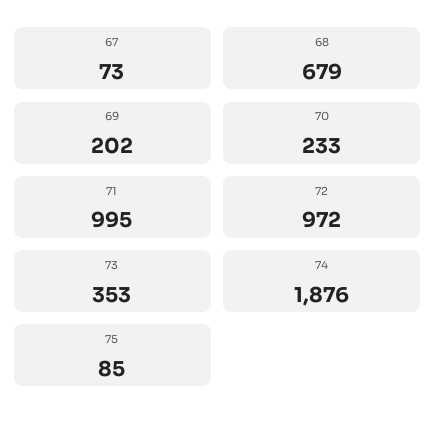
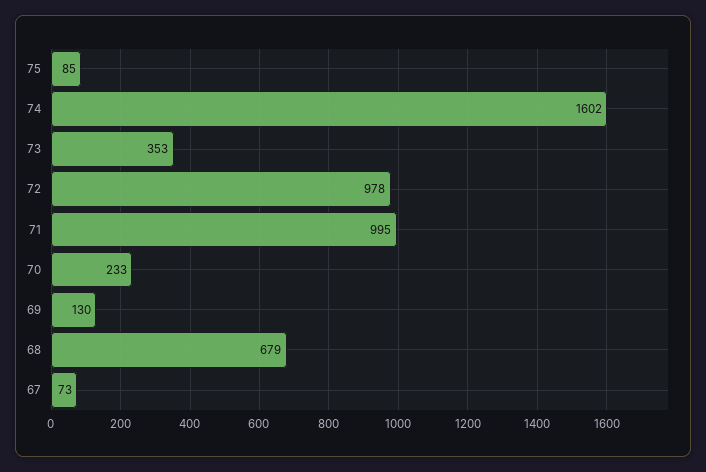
  {
    "67": 73,
    "68": 679,
-   "69": 202,
+   "69": 130,
    "70": 233,
    "71": 995,
-   "72": 972,
+   "72": 978,
    "73": 353,
-   "74": 1876,
+   "74": 1602,
    "75": 85
  }

